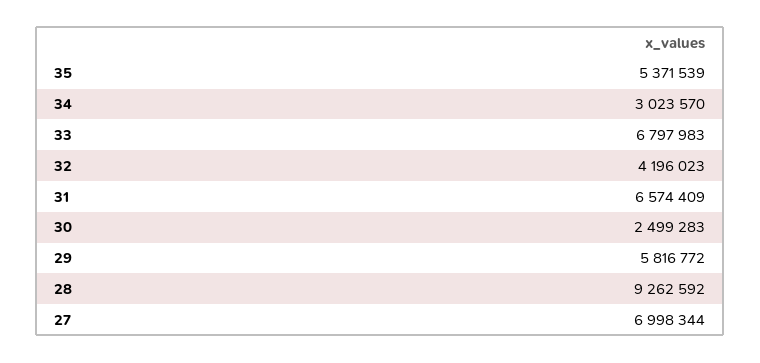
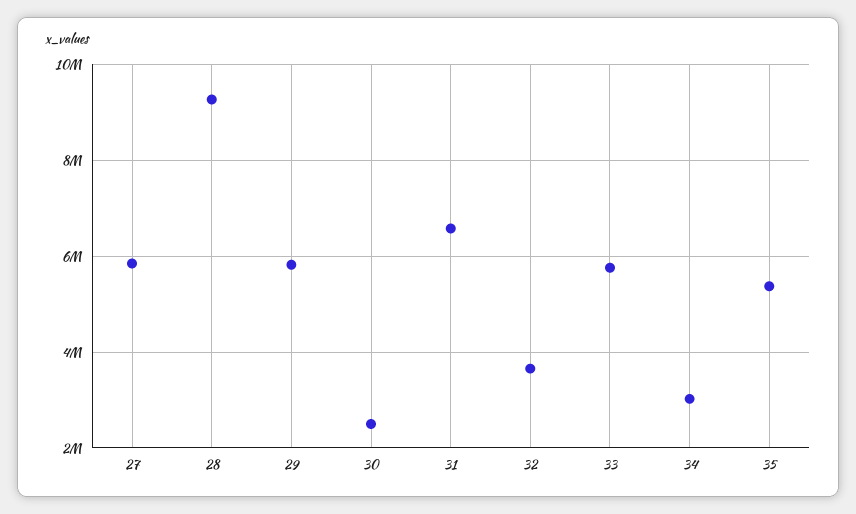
  {
    "35": 5371539,
    "34": 3023570,
-   "33": 6797983,
+   "33": 5800000,
-   "32": 4196023,
+   "32": 3600000,
    "31": 6574409,
    "30": 2499283,
    "29": 5816772,
    "28": 9262592,
-   "27": 6998344
+   "27": 5800000
  }

